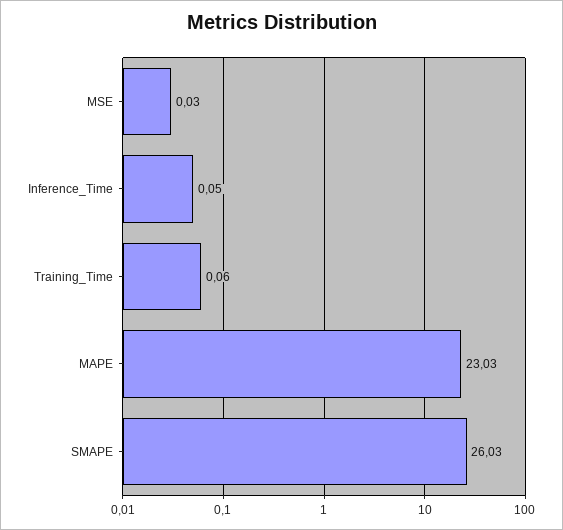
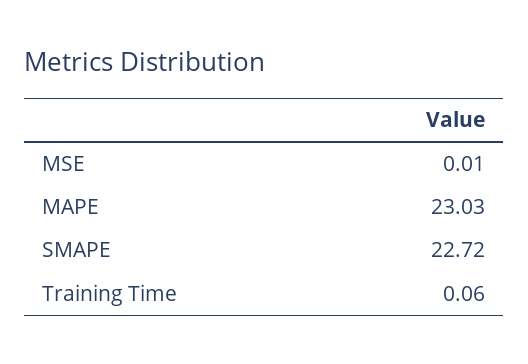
  {
-   "MSE": 0.03,
+   "MSE": 0.01,
-   "Inference_Time": 0.05,
    "Training_Time": 0.06,
    "MAPE": 23.03,
-   "SMAPE": 26.03
+   "SMAPE": 22.72
  }

